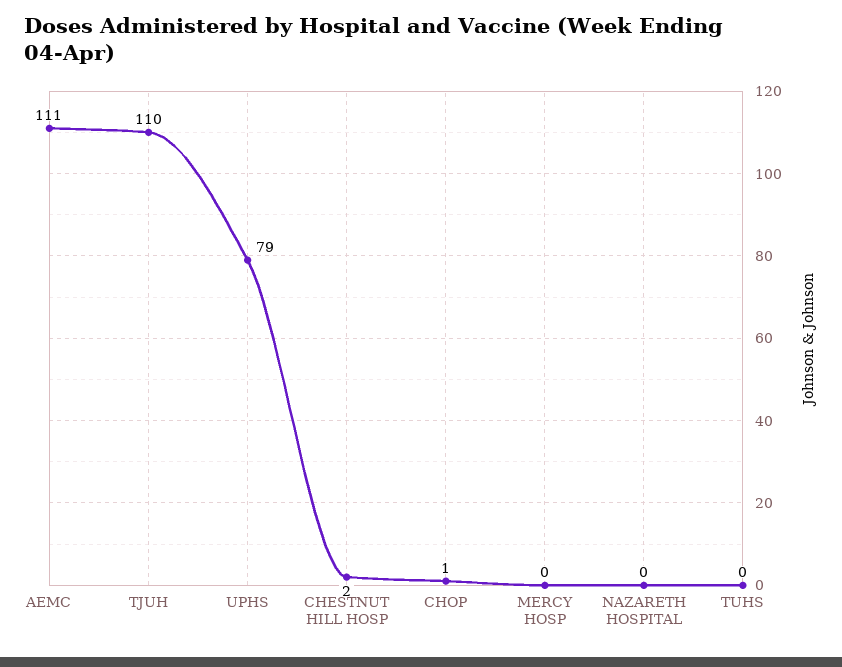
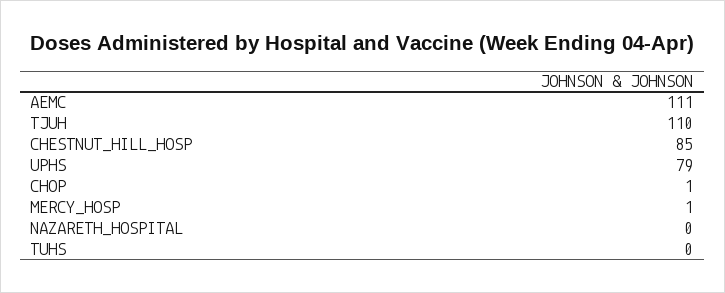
  {
    "AEMC": 111,
    "TJUH": 110,
    "UPHS": 79,
-   "CHESTNUT HILL HOSP": 2,
+   "CHESTNUT HILL HOSP": 85,
    "CHOP": 1,
-   "MERCY HOSP": 0,
+   "MERCY HOSP": 1,
    "NAZARETH HOSPITAL": 0,
    "TUHS": 0
  }

